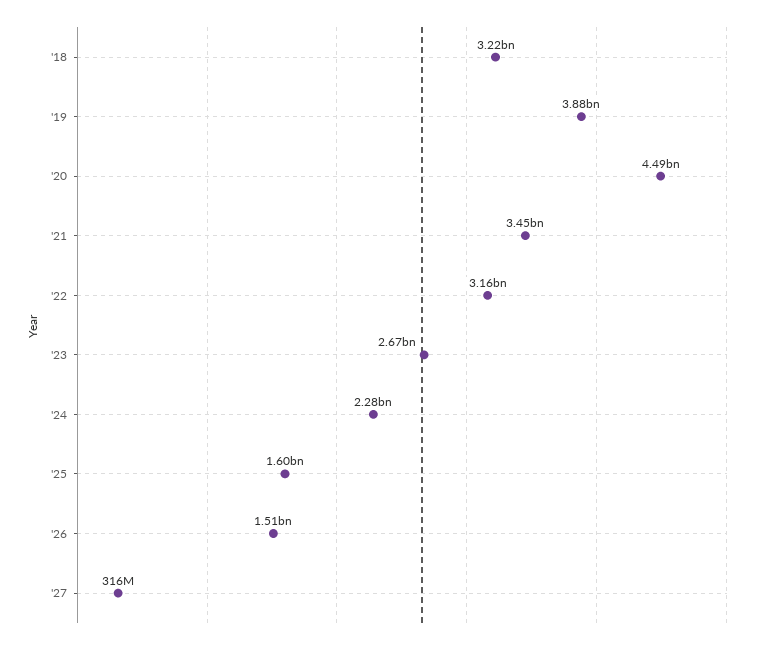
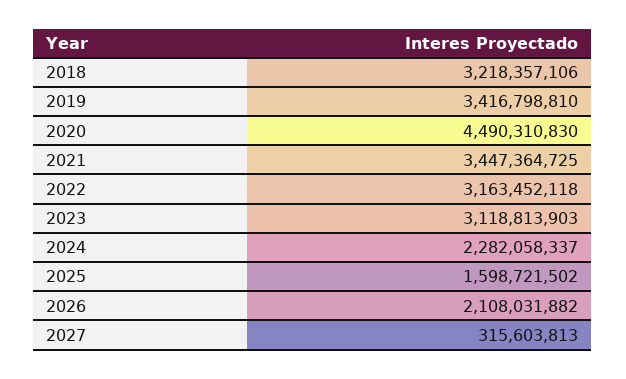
  {
    "'18": 3218357106,
-   "'19": 3880000000,
+   "'19": 3416798810,
    "'20": 4490310830,
    "'21": 3447364725,
    "'22": 3163452118,
-   "'23": 2670000000,
+   "'23": 3118813903,
    "'24": 2282058337,
    "'25": 1598721502,
-   "'26": 1510000000,
+   "'26": 2108031882,
    "'27": 315603813
  }

